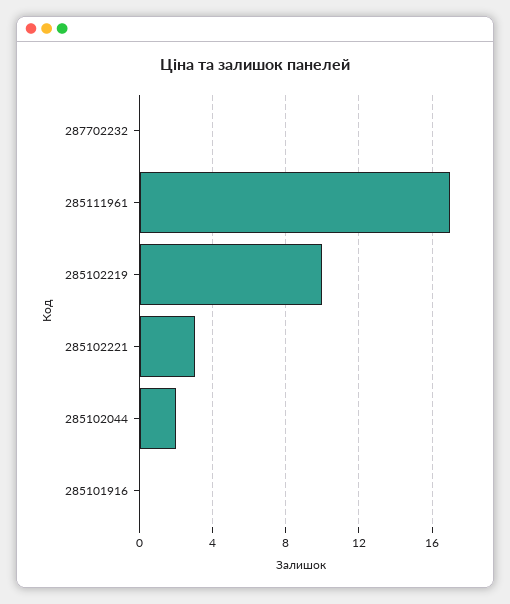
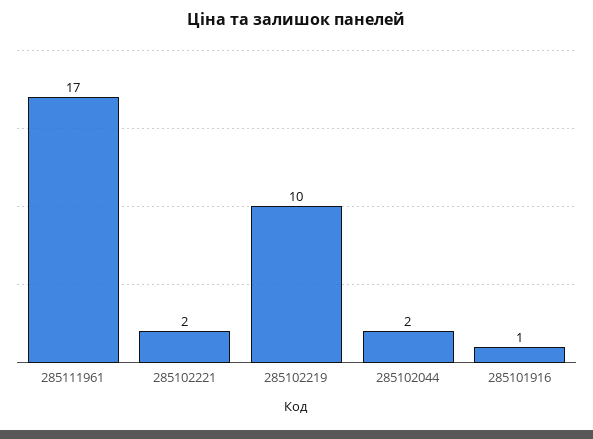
  {
-   "287702232": 0,
    "285111961": 17,
    "285102219": 10,
-   "285102221": 3,
+   "285102221": 2,
    "285102044": 2,
-   "285101916": 0
+   "285101916": 1
  }

